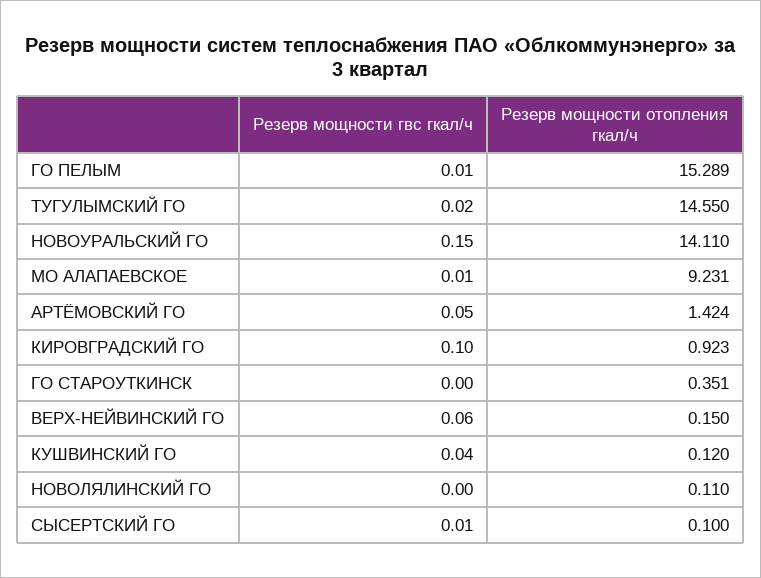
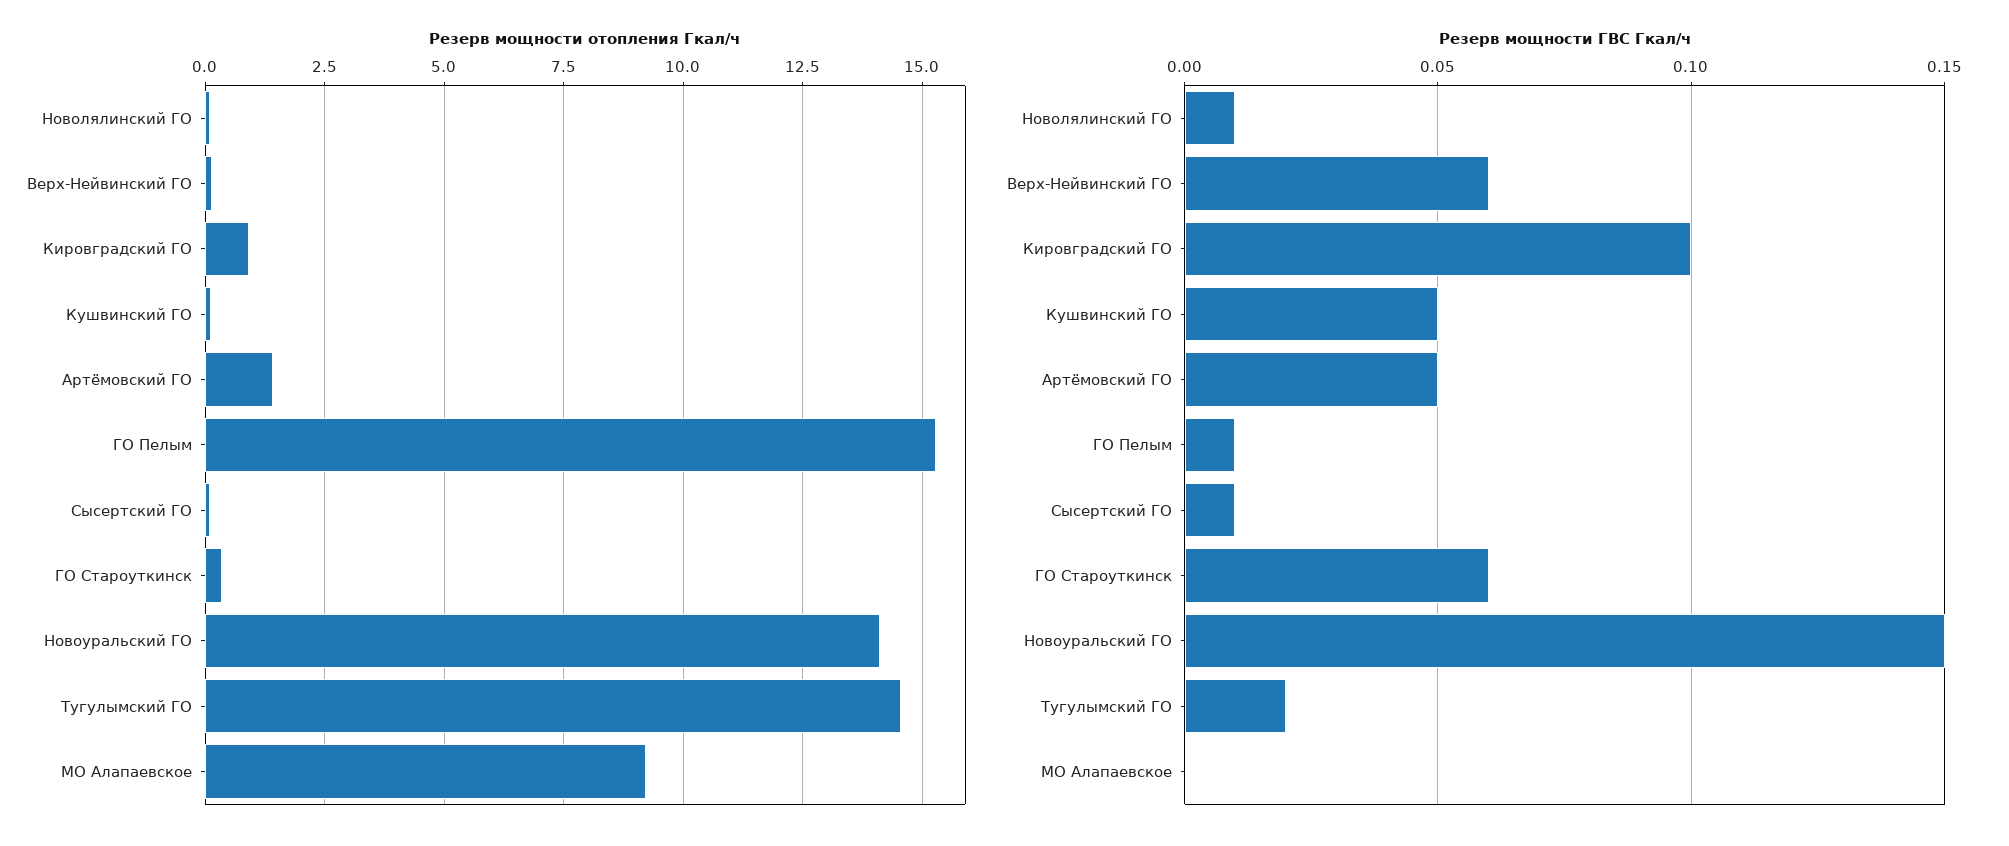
  {
    "Резерв мощности гвс гкал/ч": {
      "ГО ПЕЛЫМ": 0.01,
      "ТУГУЛЫМСКИЙ ГО": 0.02,
      "НОВОУРАЛЬСКИЙ ГО": 0.15,
-     "МО АЛАПАЕВСКОЕ": 0.01,
+     "МО АЛАПАЕВСКОЕ": 0,
      "АРТЁМОВСКИЙ ГО": 0.05,
      "КИРОВГРАДСКИЙ ГО": 0.1,
-     "ГО СТАРОУТКИНСК": 0,
+     "ГО СТАРОУТКИНСК": 0.06,
      "ВЕРХ-НЕЙВИНСКИЙ ГО": 0.06,
-     "КУШВИНСКИЙ ГО": 0.04,
+     "КУШВИНСКИЙ ГО": 0.05,
-     "НОВОЛЯЛИНСКИЙ ГО": 0,
+     "НОВОЛЯЛИНСКИЙ ГО": 0.01,
      "СЫСЕРТСКИЙ ГО": 0.01
    },
    "Резерв мощности отопления гкал/ч": {
      "ГО ПЕЛЫМ": 15.289,
      "ТУГУЛЫМСКИЙ ГО": 14.55,
      "НОВОУРАЛЬСКИЙ ГО": 14.11,
      "МО АЛАПАЕВСКОЕ": 9.231,
      "АРТЁМОВСКИЙ ГО": 1.424,
      "КИРОВГРАДСКИЙ ГО": 0.923,
      "ГО СТАРОУТКИНСК": 0.351,
      "ВЕРХ-НЕЙВИНСКИЙ ГО": 0.15,
      "КУШВИНСКИЙ ГО": 0.12,
      "НОВОЛЯЛИНСКИЙ ГО": 0.11,
      "СЫСЕРТСКИЙ ГО": 0.1
    }
  }

